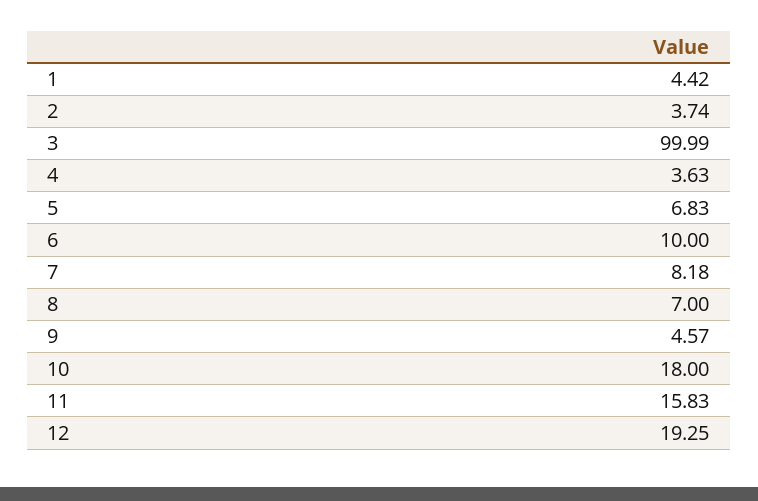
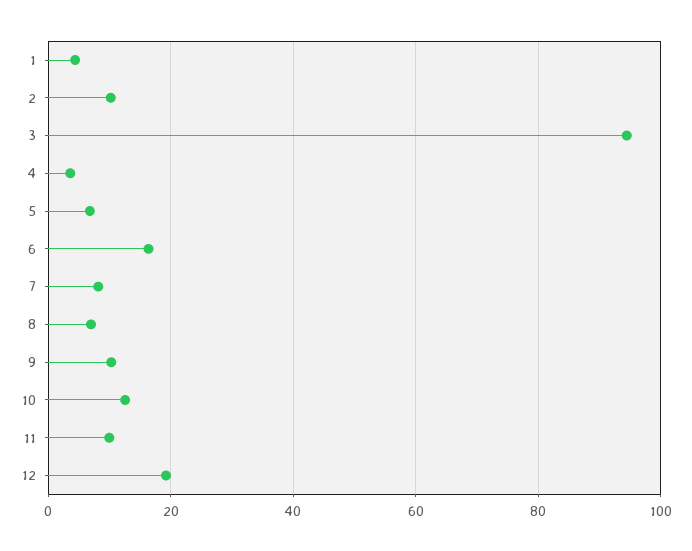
  {
    "1": 4.42,
-   "2": 3.74,
+   "2": 10,
-   "3": 99.99,
+   "3": 94,
    "4": 3.63,
    "5": 6.83,
-   "6": 10,
+   "6": 16,
    "7": 8.18,
    "8": 7,
-   "9": 4.57,
+   "9": 10,
-   "10": 18,
+   "10": 12,
-   "11": 15.83,
+   "11": 10,
    "12": 19.25
  }

